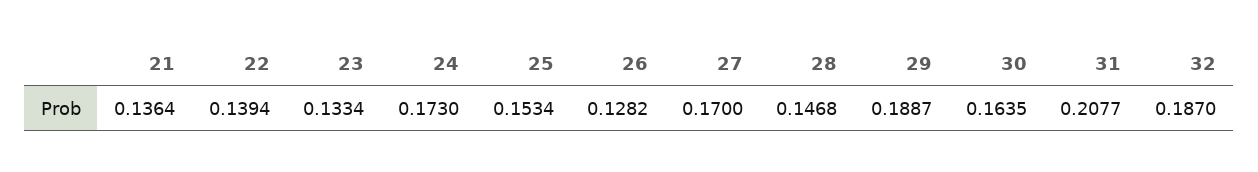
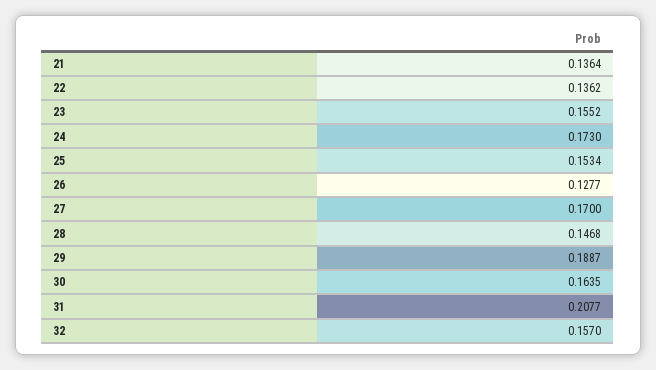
  {
    "21": 0.1364,
-   "22": 0.1394,
+   "22": 0.1362,
-   "23": 0.1334,
+   "23": 0.1552,
    "24": 0.173,
    "25": 0.1534,
-   "26": 0.1282,
+   "26": 0.1277,
    "27": 0.17,
    "28": 0.1468,
    "29": 0.1887,
    "30": 0.1635,
    "31": 0.2077,
-   "32": 0.187
+   "32": 0.157
  }

